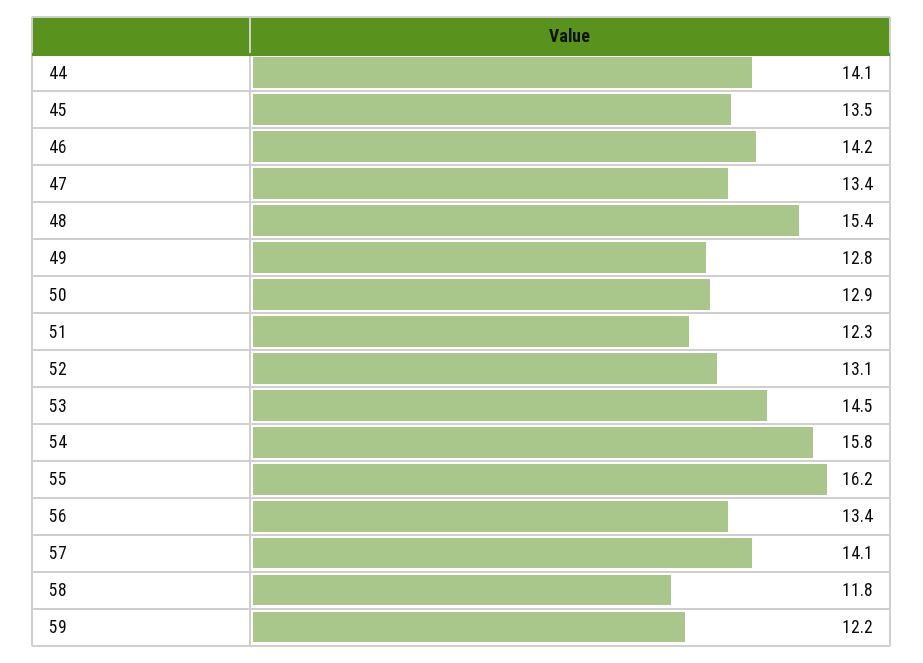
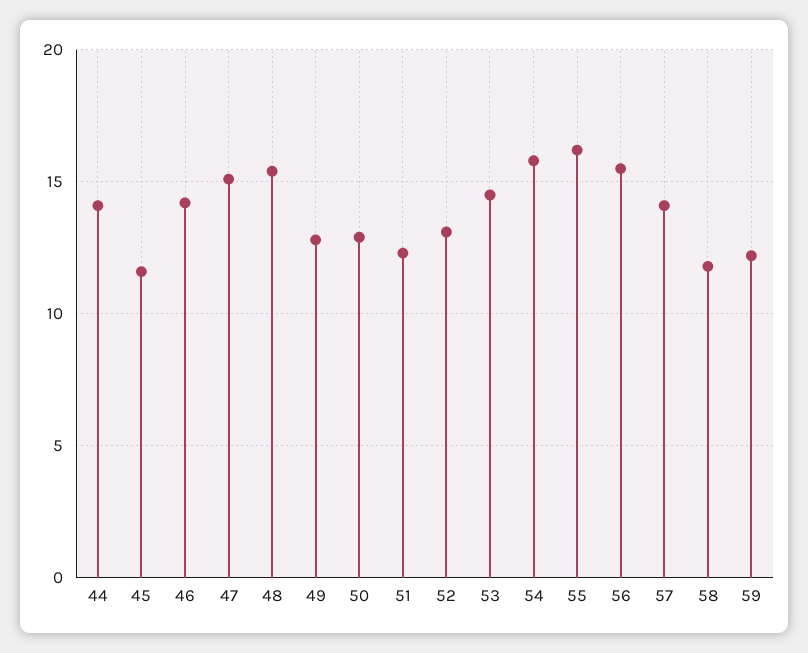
  {
    "44": 14.1,
-   "45": 13.5,
+   "45": 11.5,
    "46": 14.2,
-   "47": 13.4,
+   "47": 15,
    "48": 15.4,
    "49": 12.8,
    "50": 12.9,
    "51": 12.3,
    "52": 13.1,
    "53": 14.5,
    "54": 15.8,
    "55": 16.2,
-   "56": 13.4,
+   "56": 15.5,
    "57": 14.1,
    "58": 11.8,
    "59": 12.2
  }

